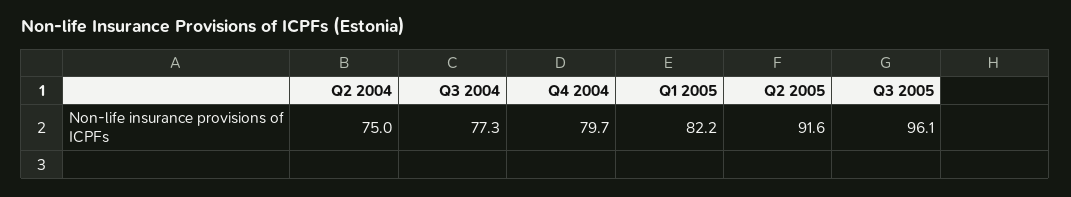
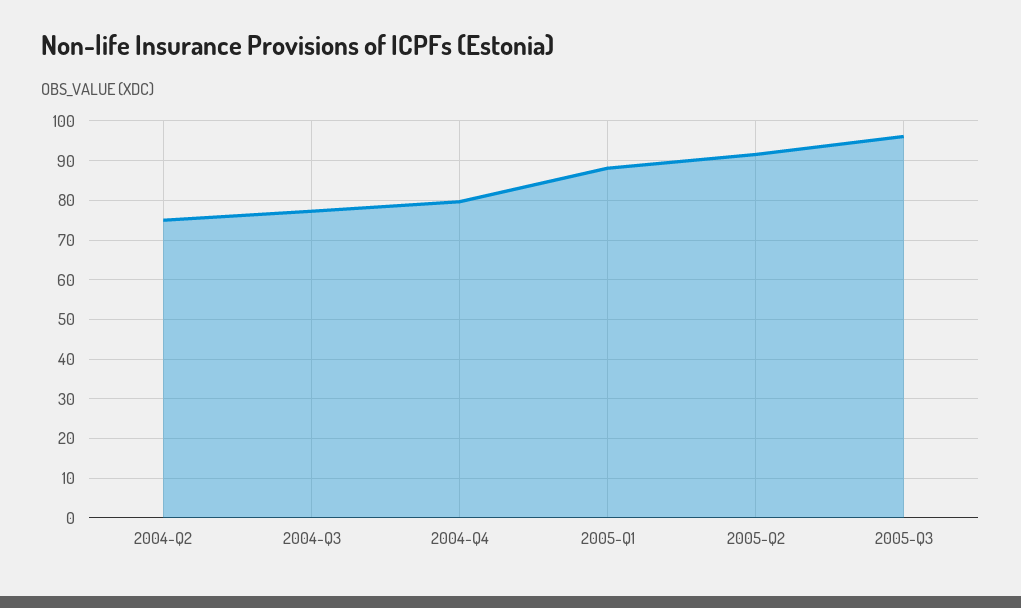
  {
    "Q2 2004": 75,
    "Q3 2004": 77.3,
    "Q4 2004": 79.7,
-   "Q1 2005": 82.2,
+   "Q1 2005": 88,
    "Q2 2005": 91.6,
    "Q3 2005": 96.1
  }

